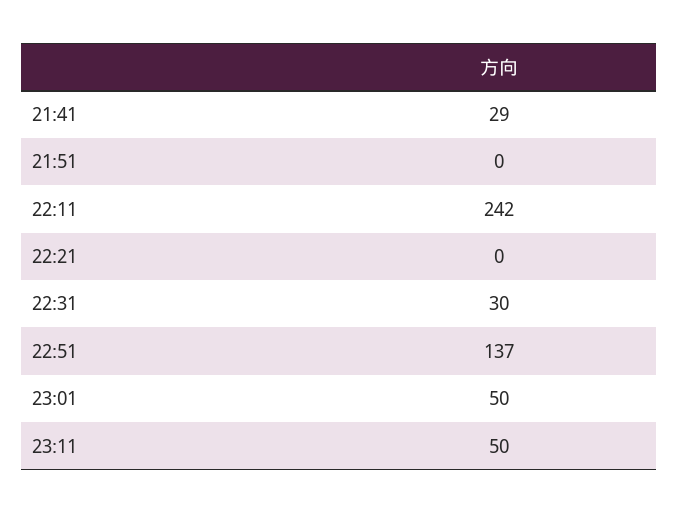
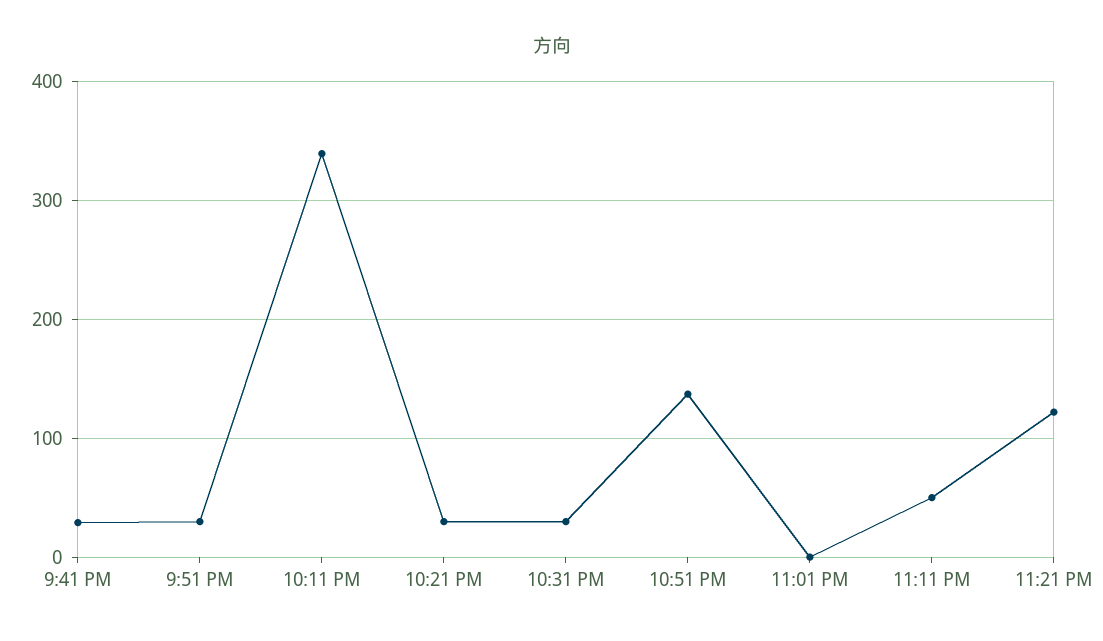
  {
    "21:41": 29,
-   "21:51": 0,
+   "21:51": 30,
-   "22:11": 242,
+   "22:11": 340,
-   "22:21": 0,
+   "22:21": 30,
    "22:31": 30,
    "22:51": 137,
-   "23:01": 50,
+   "23:01": 0,
-   "23:11": 50
+   "23:11": 50,
+   "11:21 PM": 120
  }

